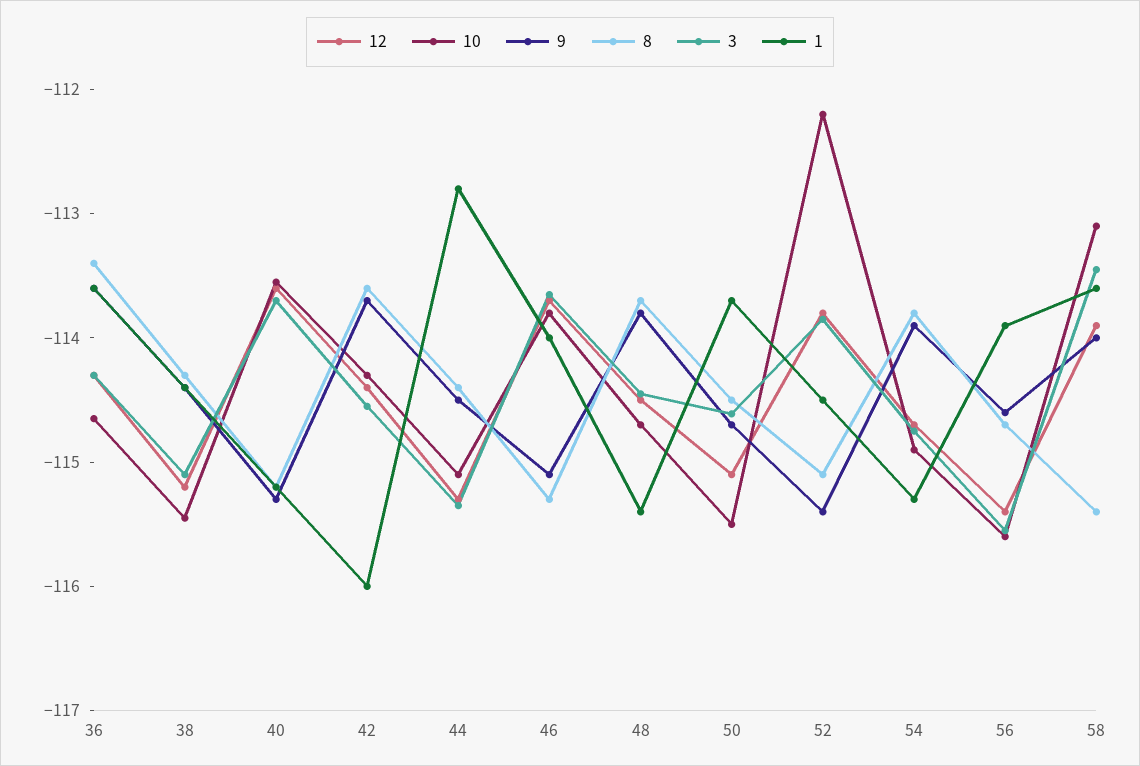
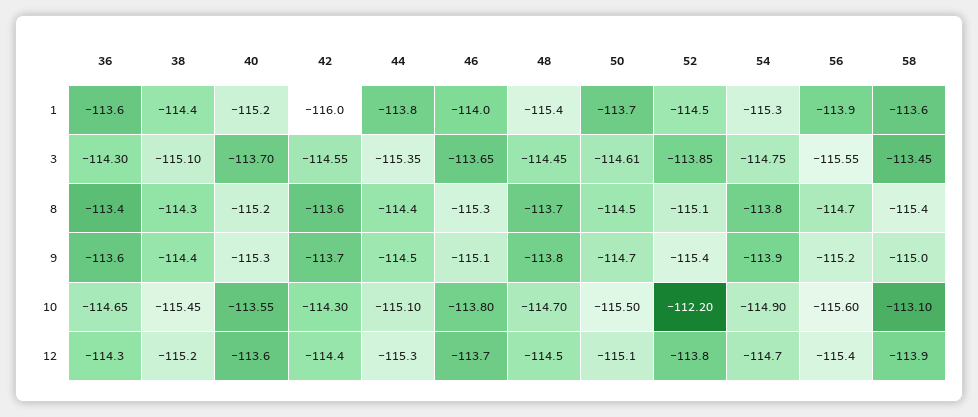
  {
    "12": {
      "36": -114.3,
      "38": -115.2,
      "40": -113.6,
      "42": -114.4,
      "44": -115.3,
      "46": -113.7,
      "48": -114.5,
      "50": -115.1,
      "52": -113.8,
      "54": -114.7,
      "56": -115.4,
      "58": -113.9
    },
    "10": {
      "36": -114.65,
      "38": -115.45,
      "40": -113.55,
      "42": -114.3,
      "44": -115.1,
      "46": -113.8,
      "48": -114.7,
      "50": -115.5,
      "52": -112.2,
      "54": -114.9,
      "56": -115.6,
      "58": -113.1
    },
    "9": {
      "36": -113.6,
      "38": -114.4,
      "40": -115.3,
      "42": -113.7,
      "44": -114.5,
      "46": -115.1,
      "48": -113.8,
      "50": -114.7,
      "52": -115.4,
      "54": -113.9,
-     "56": -114.6,
+     "56": -115.2,
-     "58": -114
+     "58": -115
    },
    "8": {
      "36": -113.4,
      "38": -114.3,
      "40": -115.2,
      "42": -113.6,
      "44": -114.4,
      "46": -115.3,
      "48": -113.7,
      "50": -114.5,
      "52": -115.1,
      "54": -113.8,
      "56": -114.7,
      "58": -115.4
    },
    "3": {
      "36": -114.3,
      "38": -115.1,
      "40": -113.7,
      "42": -114.55,
      "44": -115.35,
      "46": -113.65,
      "48": -114.45,
      "50": -114.61,
      "52": -113.85,
      "54": -114.75,
      "56": -115.55,
      "58": -113.45
    },
    "1": {
      "36": -113.6,
      "38": -114.4,
      "40": -115.2,
      "42": -116,
-     "44": -112.8,
+     "44": -113.8,
      "46": -114,
      "48": -115.4,
      "50": -113.7,
      "52": -114.5,
      "54": -115.3,
      "56": -113.9,
      "58": -113.6
    }
  }

